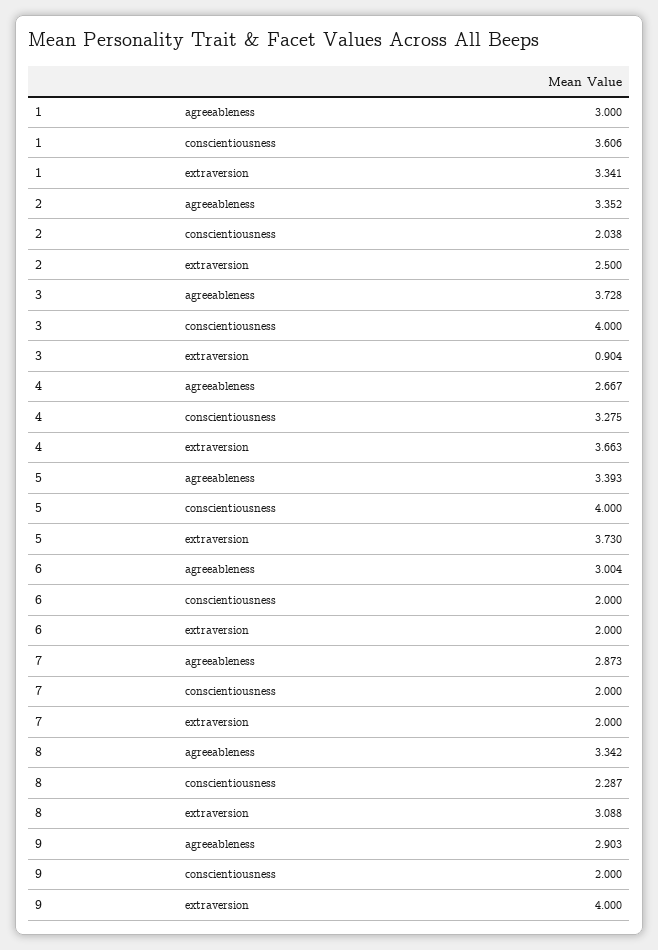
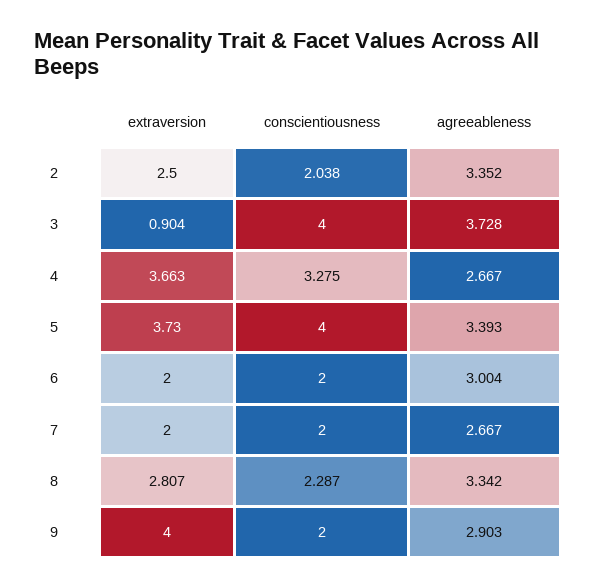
  {
-   "1": {
-     "agreeableness": 3,
-     "conscientiousness": 3.606,
-     "extraversion": 3.341
-   },
    "2": {
      "agreeableness": 3.352,
      "conscientiousness": 2.038,
      "extraversion": 2.5
    },
    "3": {
      "agreeableness": 3.728,
      "conscientiousness": 4,
      "extraversion": 0.904
    },
    "4": {
      "agreeableness": 2.667,
      "conscientiousness": 3.275,
      "extraversion": 3.663
    },
    "5": {
      "agreeableness": 3.393,
      "conscientiousness": 4,
      "extraversion": 3.73
    },
    "6": {
      "agreeableness": 3.004,
      "conscientiousness": 2,
      "extraversion": 2
    },
    "7": {
-     "agreeableness": 2.873,
+     "agreeableness": 2.667,
      "conscientiousness": 2,
      "extraversion": 2
    },
    "8": {
      "agreeableness": 3.342,
      "conscientiousness": 2.287,
-     "extraversion": 3.088
+     "extraversion": 2.807
    },
    "9": {
      "agreeableness": 2.903,
      "conscientiousness": 2,
      "extraversion": 4
    }
  }

